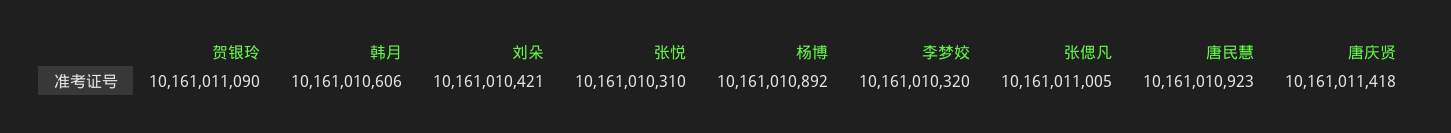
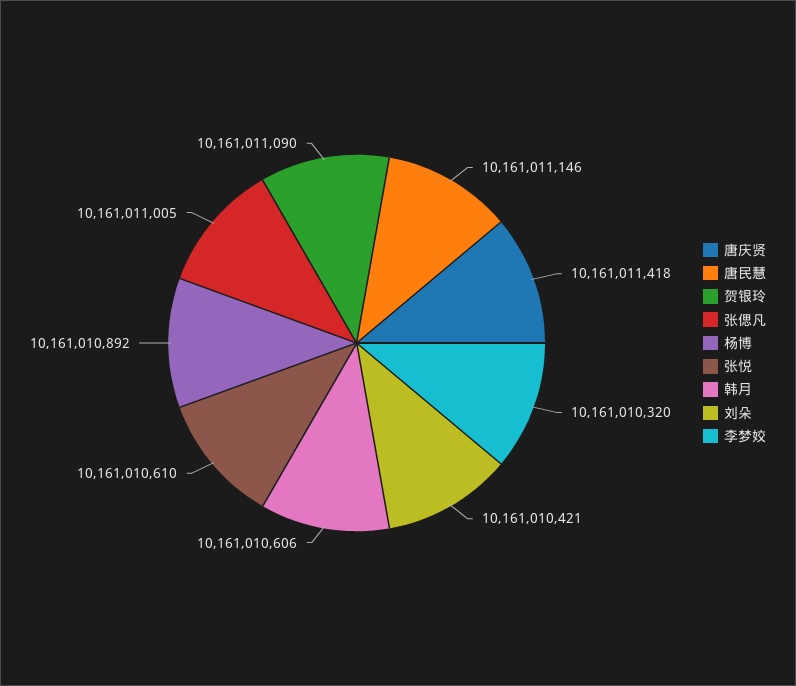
  {
    "贺银玲": 10161011090,
    "韩月": 10161010606,
    "刘朵": 10161010421,
-   "张悦": 10161010310,
+   "张悦": 10161010610,
    "杨博": 10161010892,
    "李梦姣": 10161010320,
    "张偲凡": 10161011005,
-   "唐民慧": 10161010923,
+   "唐民慧": 10161011146,
    "唐庆贤": 10161011418
  }

